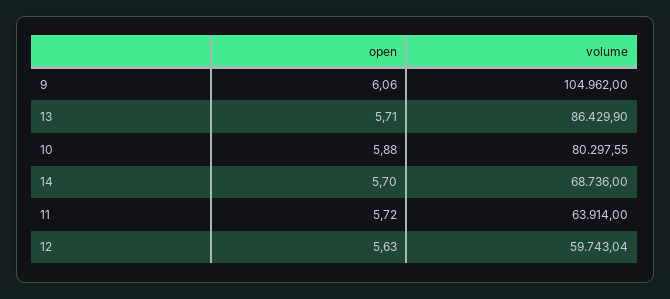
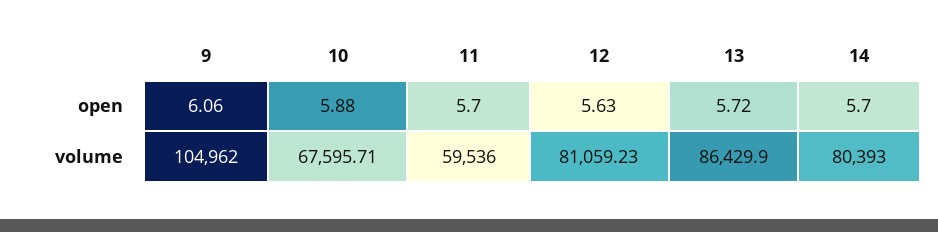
  {
    "open": {
      "9": 6.06,
-     "13": 5.71,
+     "13": 5.72,
      "10": 5.88,
      "14": 5.7,
-     "11": 5.72,
+     "11": 5.7,
      "12": 5.63
    },
    "volume": {
      "9": 104962,
      "13": 86429.9,
-     "10": 80297.55,
+     "10": 67595.71,
-     "14": 68736,
+     "14": 80393,
-     "11": 63914,
+     "11": 59536,
-     "12": 59743.04
+     "12": 81059.23
    }
  }

